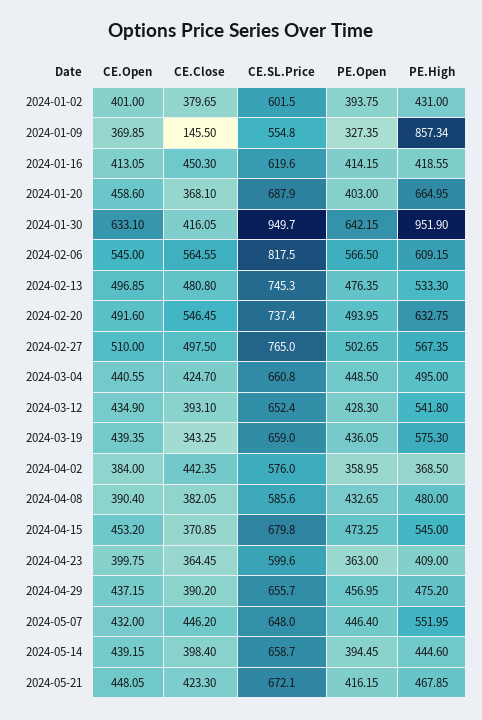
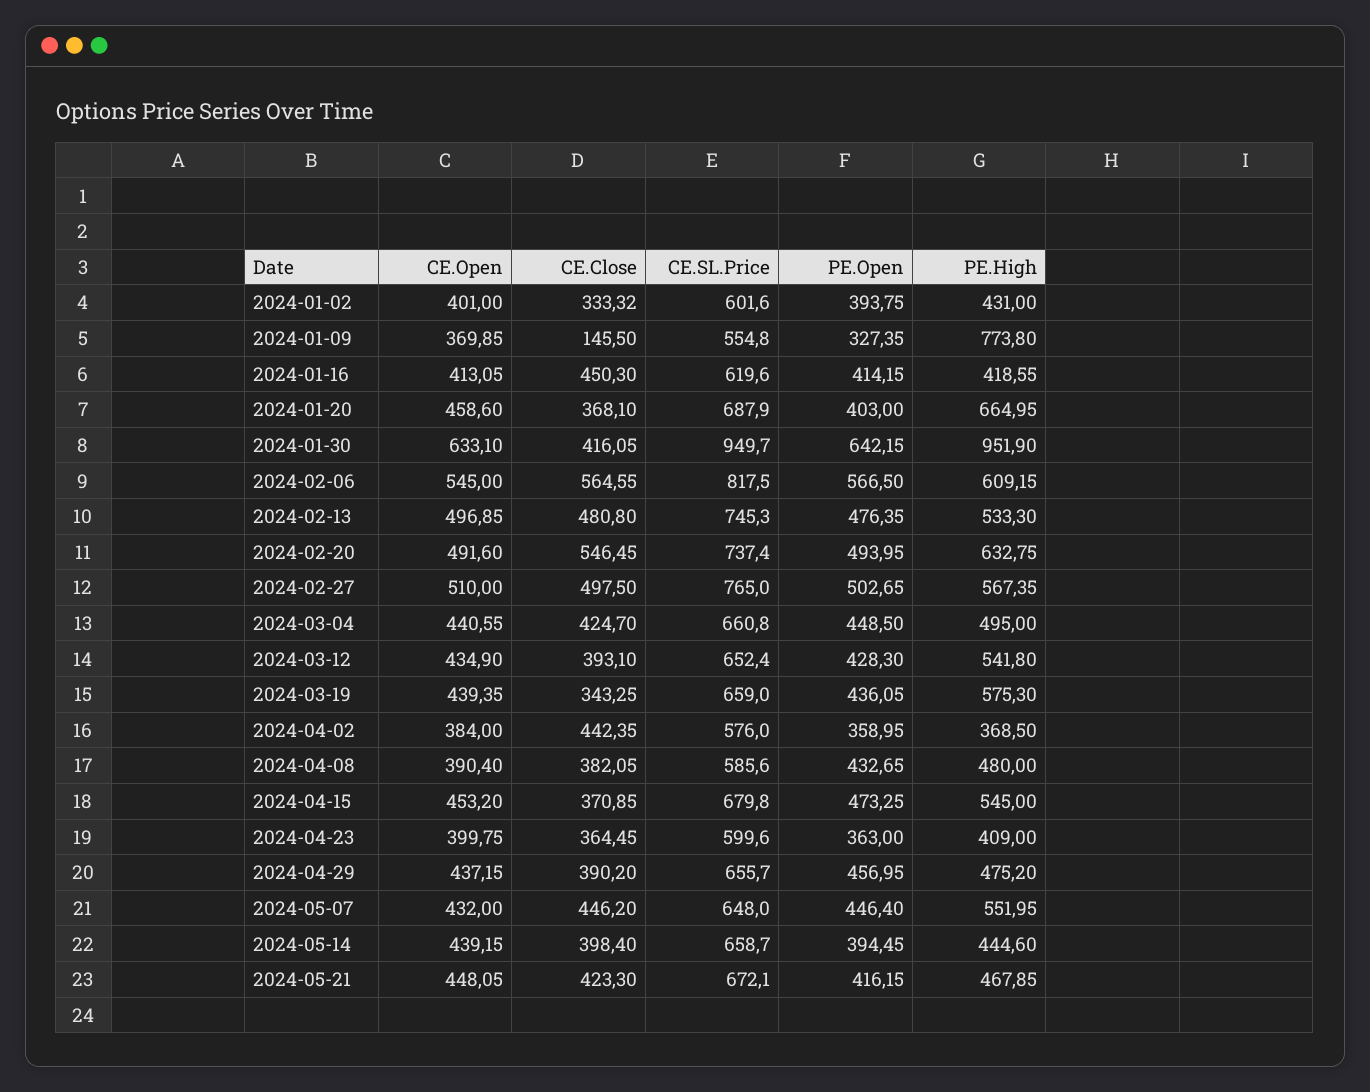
  {
    "CE.Open": {
      "2024-01-02": 401,
      "2024-01-09": 369.85,
      "2024-01-16": 413.05,
      "2024-01-20": 458.6,
      "2024-01-30": 633.1,
      "2024-02-06": 545,
      "2024-02-13": 496.85,
      "2024-02-20": 491.6,
      "2024-02-27": 510,
      "2024-03-04": 440.55,
      "2024-03-12": 434.9,
      "2024-03-19": 439.35,
      "2024-04-02": 384,
      "2024-04-08": 390.4,
      "2024-04-15": 453.2,
      "2024-04-23": 399.75,
      "2024-04-29": 437.15,
      "2024-05-07": 432,
      "2024-05-14": 439.15,
      "2024-05-21": 448.05
    },
    "CE.Close": {
-     "2024-01-02": 379.65,
+     "2024-01-02": 333.32,
      "2024-01-09": 145.5,
      "2024-01-16": 450.3,
      "2024-01-20": 368.1,
      "2024-01-30": 416.05,
      "2024-02-06": 564.55,
      "2024-02-13": 480.8,
      "2024-02-20": 546.45,
      "2024-02-27": 497.5,
      "2024-03-04": 424.7,
      "2024-03-12": 393.1,
      "2024-03-19": 343.25,
      "2024-04-02": 442.35,
      "2024-04-08": 382.05,
      "2024-04-15": 370.85,
      "2024-04-23": 364.45,
      "2024-04-29": 390.2,
      "2024-05-07": 446.2,
      "2024-05-14": 398.4,
      "2024-05-21": 423.3
    },
    "CE.SL.Price": {
-     "2024-01-02": 601.5,
+     "2024-01-02": 601.6,
      "2024-01-09": 554.8,
      "2024-01-16": 619.6,
      "2024-01-20": 687.9,
      "2024-01-30": 949.7,
      "2024-02-06": 817.5,
      "2024-02-13": 745.3,
      "2024-02-20": 737.4,
      "2024-02-27": 765,
      "2024-03-04": 660.8,
      "2024-03-12": 652.4,
      "2024-03-19": 659,
      "2024-04-02": 576,
      "2024-04-08": 585.6,
      "2024-04-15": 679.8,
      "2024-04-23": 599.6,
      "2024-04-29": 655.7,
      "2024-05-07": 648,
      "2024-05-14": 658.7,
      "2024-05-21": 672.1
    },
    "PE.Open": {
      "2024-01-02": 393.75,
      "2024-01-09": 327.35,
      "2024-01-16": 414.15,
      "2024-01-20": 403,
      "2024-01-30": 642.15,
      "2024-02-06": 566.5,
      "2024-02-13": 476.35,
      "2024-02-20": 493.95,
      "2024-02-27": 502.65,
      "2024-03-04": 448.5,
      "2024-03-12": 428.3,
      "2024-03-19": 436.05,
      "2024-04-02": 358.95,
      "2024-04-08": 432.65,
      "2024-04-15": 473.25,
      "2024-04-23": 363,
      "2024-04-29": 456.95,
      "2024-05-07": 446.4,
      "2024-05-14": 394.45,
      "2024-05-21": 416.15
    },
    "PE.High": {
      "2024-01-02": 431,
-     "2024-01-09": 857.34,
+     "2024-01-09": 773.8,
      "2024-01-16": 418.55,
      "2024-01-20": 664.95,
      "2024-01-30": 951.9,
      "2024-02-06": 609.15,
      "2024-02-13": 533.3,
      "2024-02-20": 632.75,
      "2024-02-27": 567.35,
      "2024-03-04": 495,
      "2024-03-12": 541.8,
      "2024-03-19": 575.3,
      "2024-04-02": 368.5,
      "2024-04-08": 480,
      "2024-04-15": 545,
      "2024-04-23": 409,
      "2024-04-29": 475.2,
      "2024-05-07": 551.95,
      "2024-05-14": 444.6,
      "2024-05-21": 467.85
    }
  }

